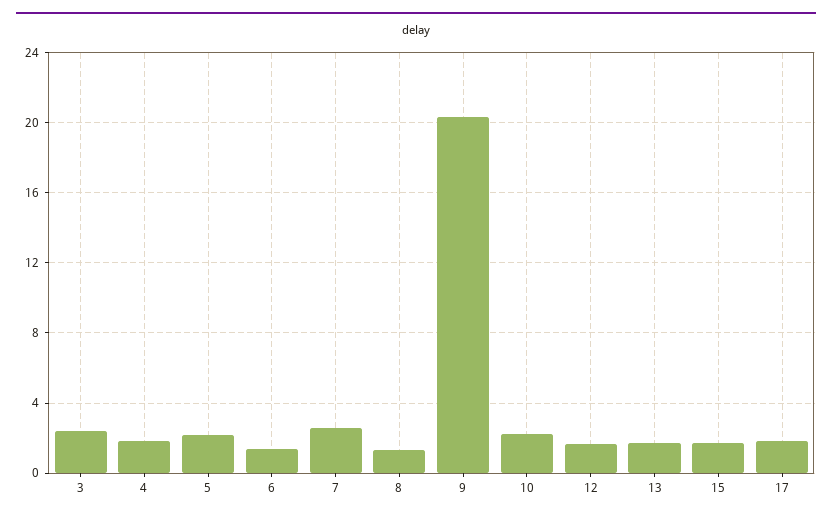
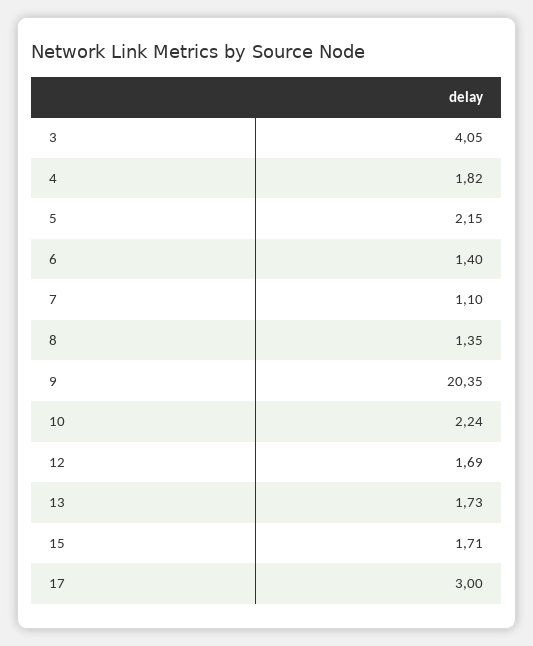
  {
-   "3": 2.5,
+   "3": 4.05,
    "4": 1.82,
    "5": 2.15,
    "6": 1.4,
-   "7": 2.5,
+   "7": 1.1,
    "8": 1.35,
    "9": 20.35,
    "10": 2.24,
    "12": 1.69,
    "13": 1.73,
    "15": 1.71,
-   "17": 2
+   "17": 3
  }

